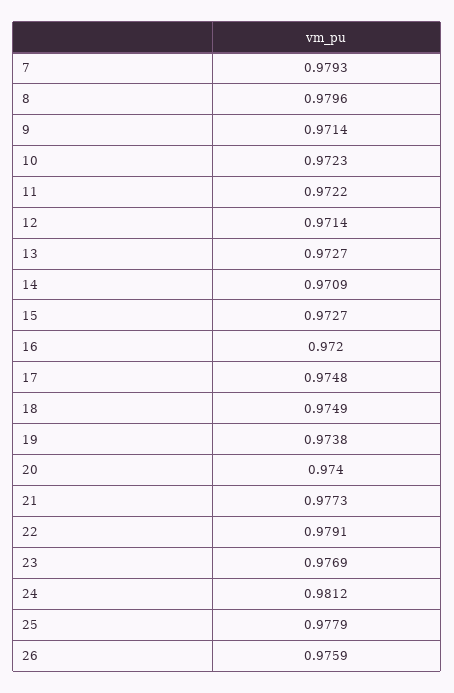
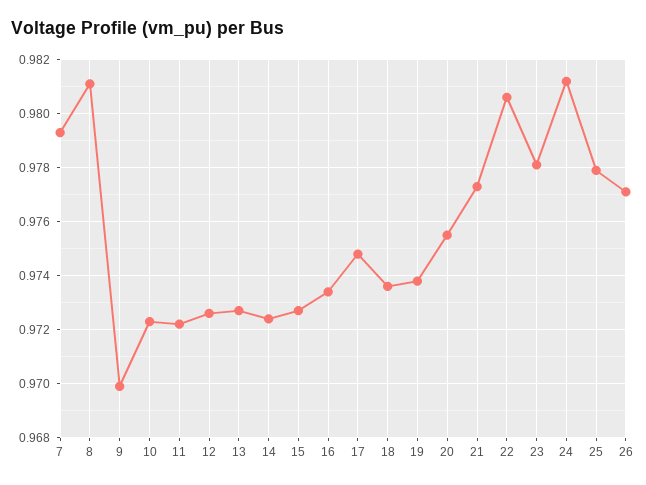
  {
    "7": 0.9793,
-   "8": 0.9796,
+   "8": 0.981,
-   "9": 0.9714,
+   "9": 0.97,
    "10": 0.9723,
    "11": 0.9722,
-   "12": 0.9714,
+   "12": 0.9725,
    "13": 0.9727,
-   "14": 0.9709,
+   "14": 0.9725,
    "15": 0.9727,
-   "16": 0.972,
+   "16": 0.9735,
    "17": 0.9748,
-   "18": 0.9749,
+   "18": 0.9735,
    "19": 0.9738,
-   "20": 0.974,
+   "20": 0.9755,
    "21": 0.9773,
-   "22": 0.9791,
+   "22": 0.9805,
-   "23": 0.9769,
+   "23": 0.978,
    "24": 0.9812,
    "25": 0.9779,
-   "26": 0.9759
+   "26": 0.977
  }

